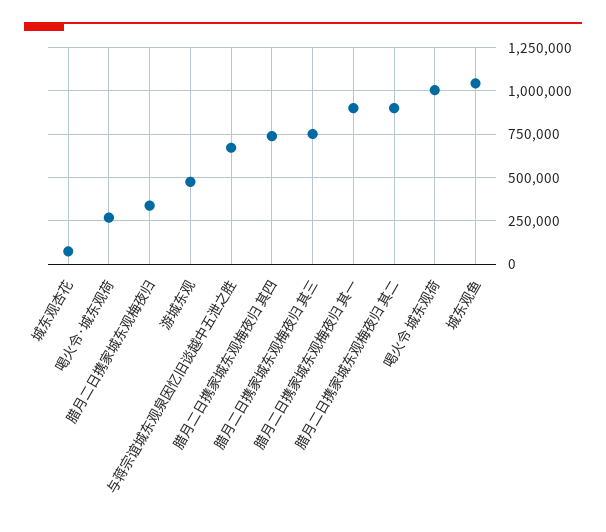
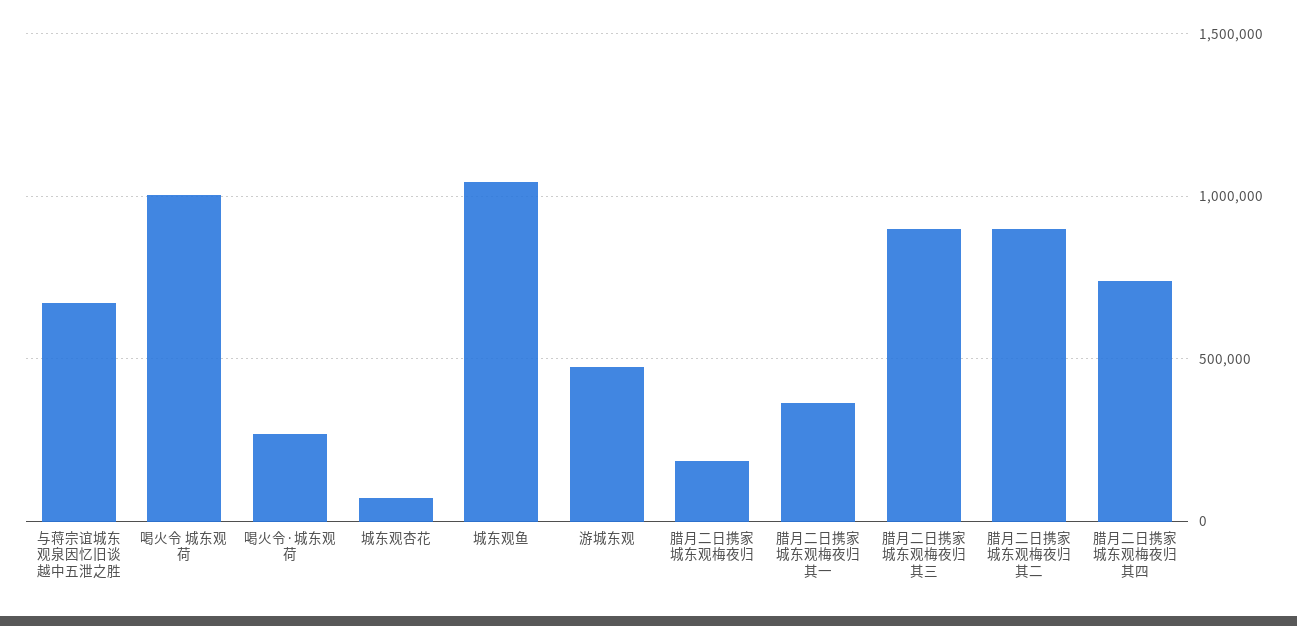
  {
    "城东观杏花": 50000,
    "喝火令·城东观荷": 250000,
-   "腊月二日携家城东观梅夜归": 350000,
+   "腊月二日携家城东观梅夜归": 200000,
    "游城东观": 500000,
    "与蒋宗谊城东观泉因忆旧谈越中五泄之胜": 650000,
    "腊月二日携家城东观梅夜归 其四": 750000,
-   "腊月二日携家城东观梅夜归 其三": 750000,
+   "腊月二日携家城东观梅夜归 其三": 900000,
-   "腊月二日携家城东观梅夜归 其一": 900000,
+   "腊月二日携家城东观梅夜归 其一": 350000,
    "腊月二日携家城东观梅夜归 其二": 900000,
    "喝火令 城东观荷": 1000000,
    "城东观鱼": 1050000
  }

